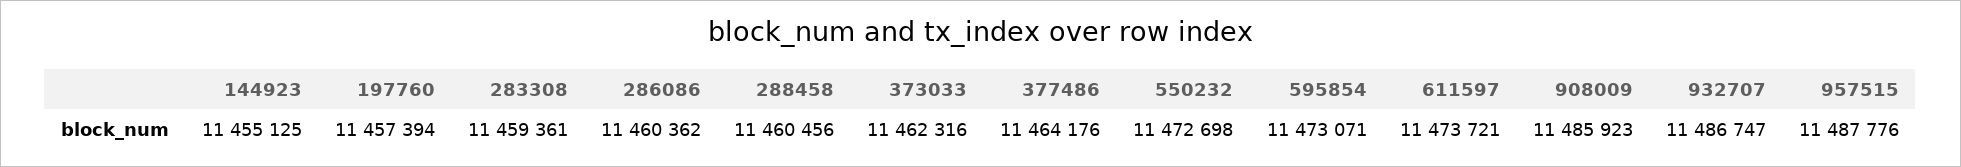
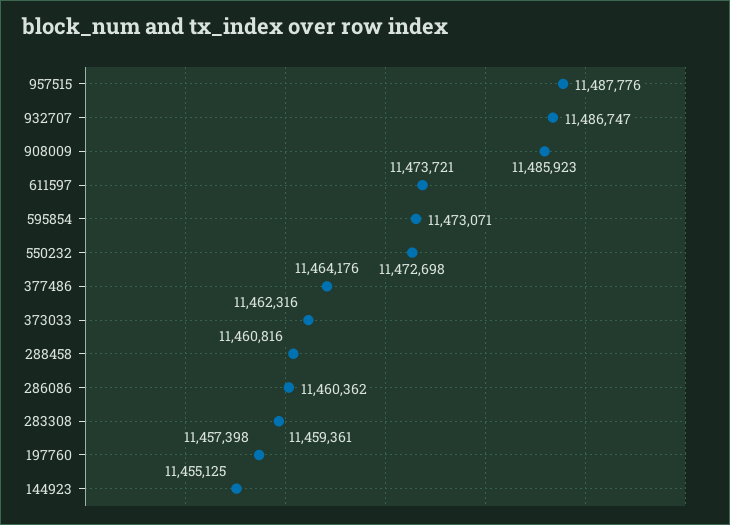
  {
    "144923": 11455125,
-   "197760": 11457394,
+   "197760": 11457398,
    "283308": 11459361,
    "286086": 11460362,
-   "288458": 11460456,
+   "288458": 11460816,
    "373033": 11462316,
    "377486": 11464176,
    "550232": 11472698,
    "595854": 11473071,
    "611597": 11473721,
    "908009": 11485923,
    "932707": 11486747,
    "957515": 11487776
  }

